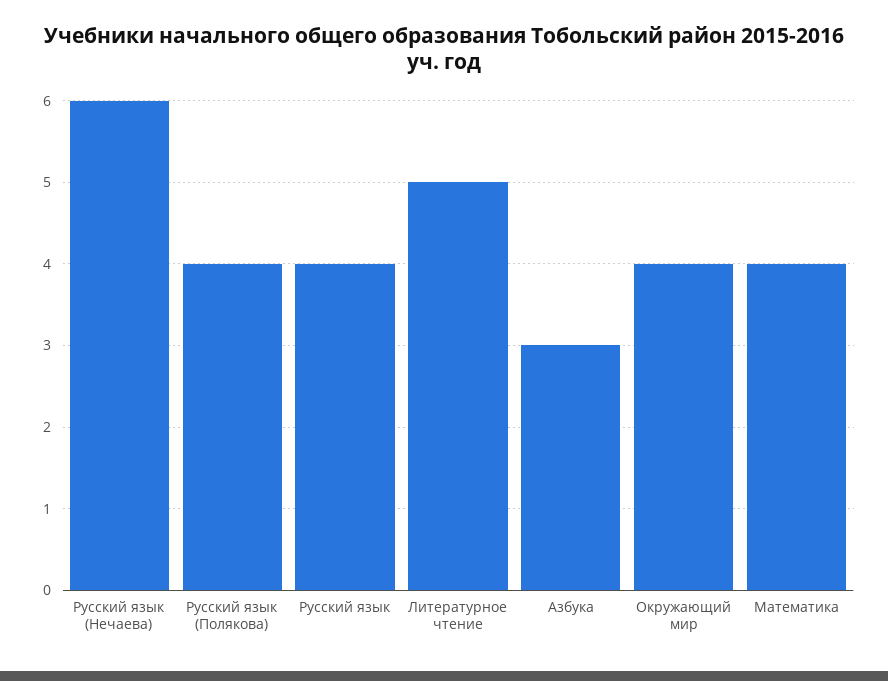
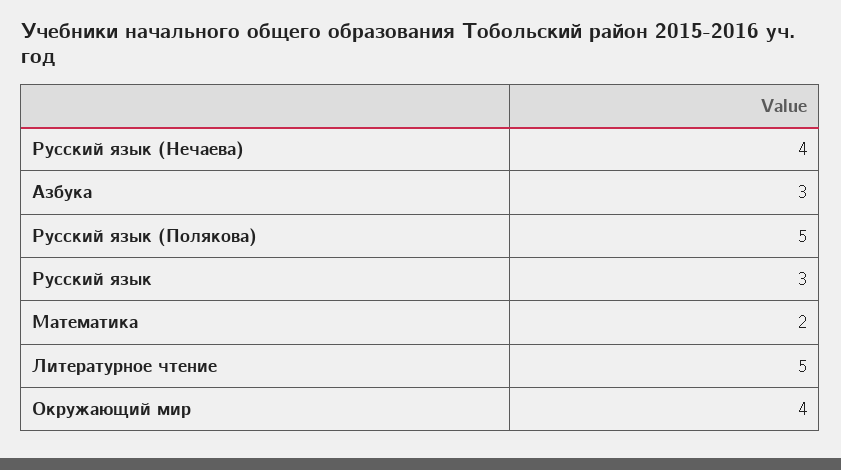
  {
-   "Русский язык (Нечаева)": 6,
+   "Русский язык (Нечаева)": 4,
-   "Русский язык (Полякова)": 4,
+   "Русский язык (Полякова)": 5,
-   "Русский язык": 4,
+   "Русский язык": 3,
    "Литературное чтение": 5,
    "Азбука": 3,
    "Окружающий мир": 4,
-   "Математика": 4
+   "Математика": 2
  }

